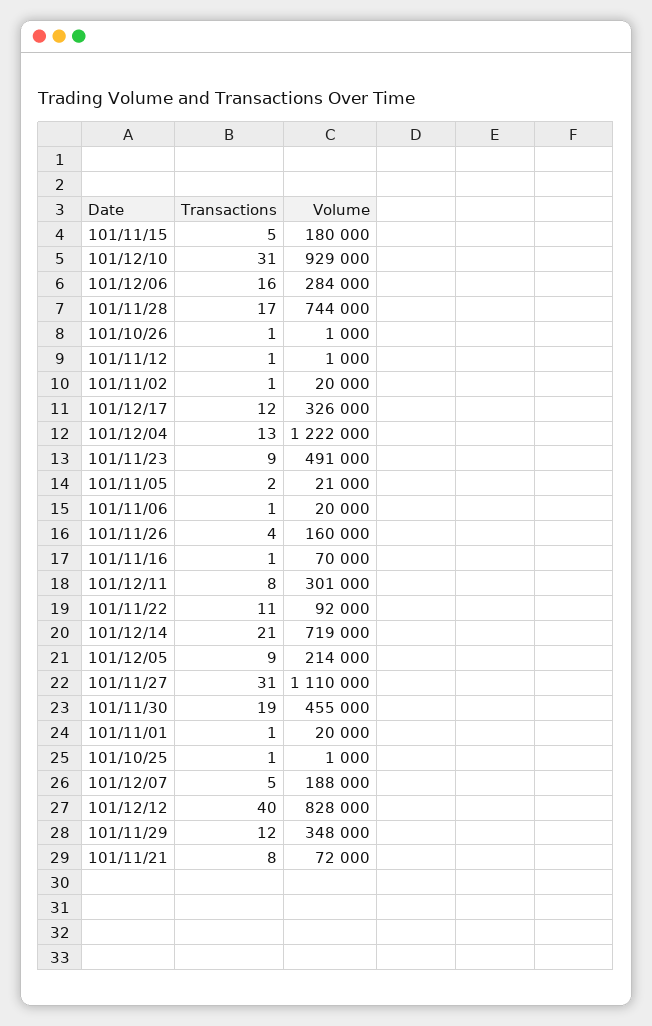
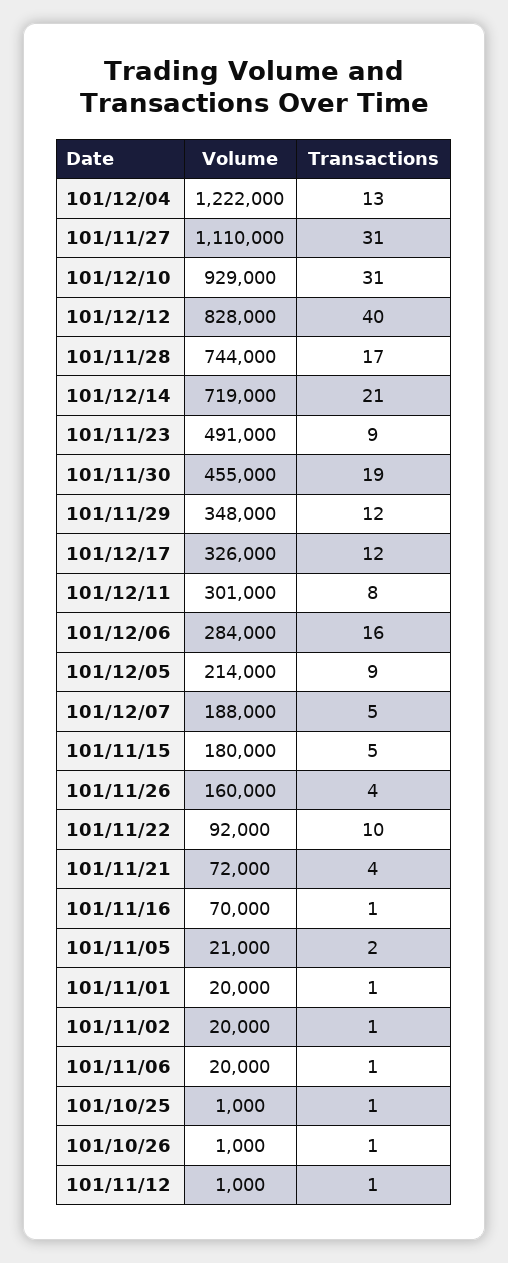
  {
    "Transactions": {
      "101/11/15": 5,
      "101/12/10": 31,
      "101/12/06": 16,
      "101/11/28": 17,
      "101/10/26": 1,
      "101/11/12": 1,
      "101/11/02": 1,
      "101/12/17": 12,
      "101/12/04": 13,
      "101/11/23": 9,
      "101/11/05": 2,
      "101/11/06": 1,
      "101/11/26": 4,
      "101/11/16": 1,
      "101/12/11": 8,
-     "101/11/22": 11,
+     "101/11/22": 10,
      "101/12/14": 21,
      "101/12/05": 9,
      "101/11/27": 31,
      "101/11/30": 19,
      "101/11/01": 1,
      "101/10/25": 1,
      "101/12/07": 5,
      "101/12/12": 40,
      "101/11/29": 12,
-     "101/11/21": 8
+     "101/11/21": 4
    },
    "Volume": {
      "101/11/15": 180000,
      "101/12/10": 929000,
      "101/12/06": 284000,
      "101/11/28": 744000,
      "101/10/26": 1000,
      "101/11/12": 1000,
      "101/11/02": 20000,
      "101/12/17": 326000,
      "101/12/04": 1222000,
      "101/11/23": 491000,
      "101/11/05": 21000,
      "101/11/06": 20000,
      "101/11/26": 160000,
      "101/11/16": 70000,
      "101/12/11": 301000,
      "101/11/22": 92000,
      "101/12/14": 719000,
      "101/12/05": 214000,
      "101/11/27": 1110000,
      "101/11/30": 455000,
      "101/11/01": 20000,
      "101/10/25": 1000,
      "101/12/07": 188000,
      "101/12/12": 828000,
      "101/11/29": 348000,
      "101/11/21": 72000
    }
  }

